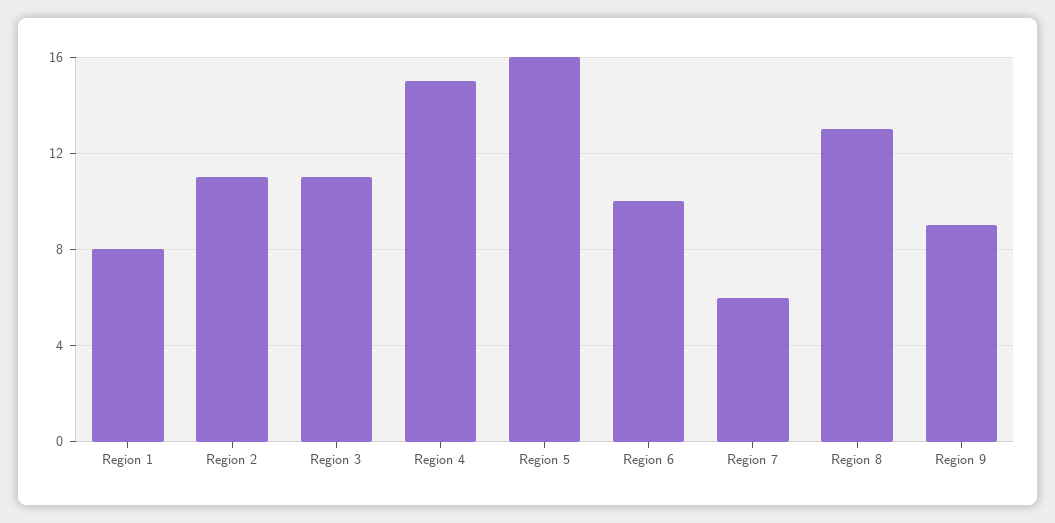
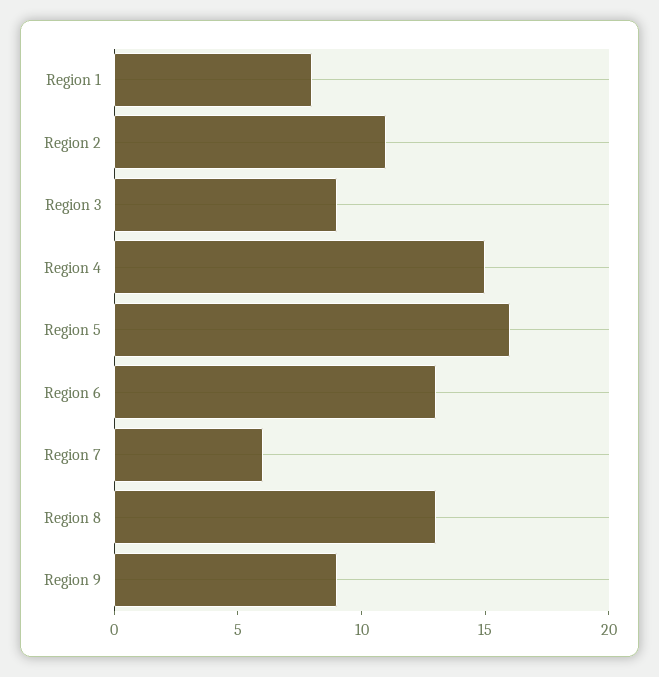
  {
    "Region 1": 8,
    "Region 2": 11,
-   "Region 3": 11,
+   "Region 3": 9,
    "Region 4": 15,
    "Region 5": 16,
-   "Region 6": 10,
+   "Region 6": 13,
    "Region 7": 6,
    "Region 8": 13,
    "Region 9": 9
  }

